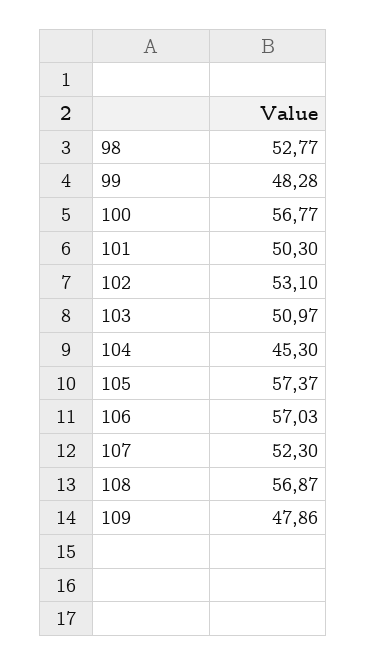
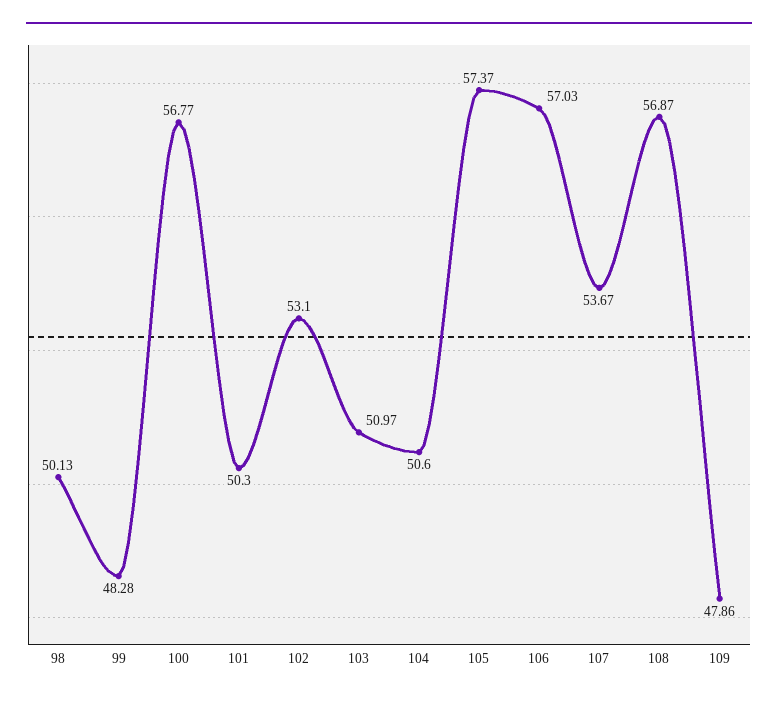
  {
-   "98": 52.77,
+   "98": 50.13,
    "99": 48.28,
    "100": 56.77,
    "101": 50.3,
    "102": 53.1,
    "103": 50.97,
-   "104": 45.3,
+   "104": 50.6,
    "105": 57.37,
    "106": 57.03,
-   "107": 52.3,
+   "107": 53.67,
    "108": 56.87,
    "109": 47.86
  }

